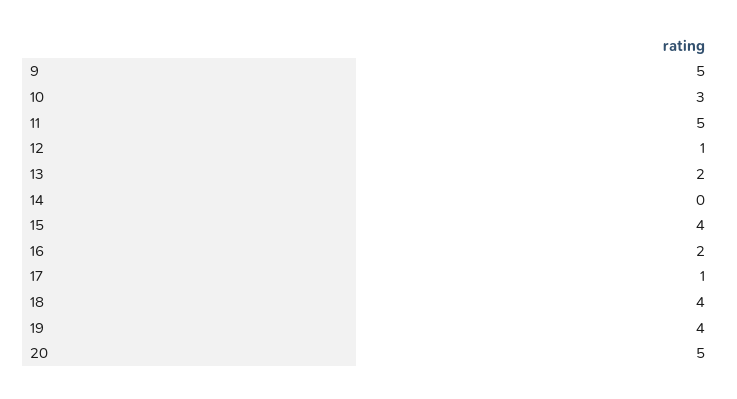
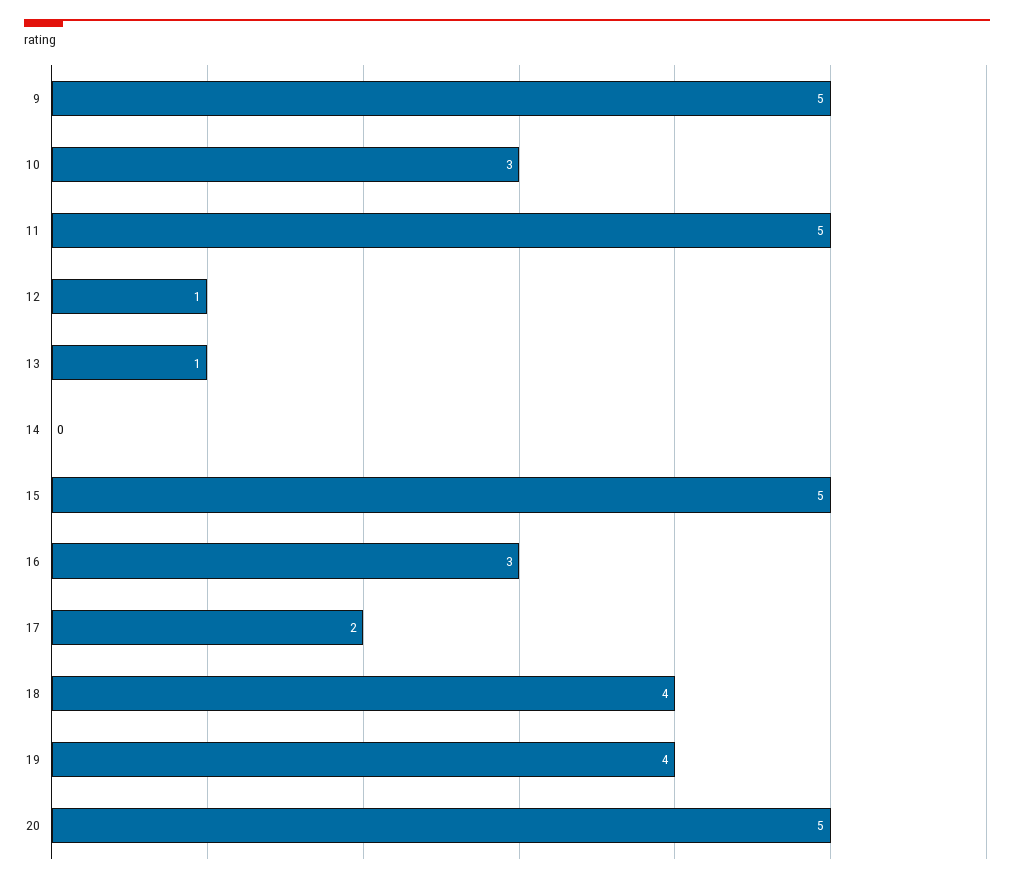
  {
    "9": 5,
    "10": 3,
    "11": 5,
    "12": 1,
-   "13": 2,
+   "13": 1,
    "14": 0,
-   "15": 4,
+   "15": 5,
-   "16": 2,
+   "16": 3,
-   "17": 1,
+   "17": 2,
    "18": 4,
    "19": 4,
    "20": 5
  }

